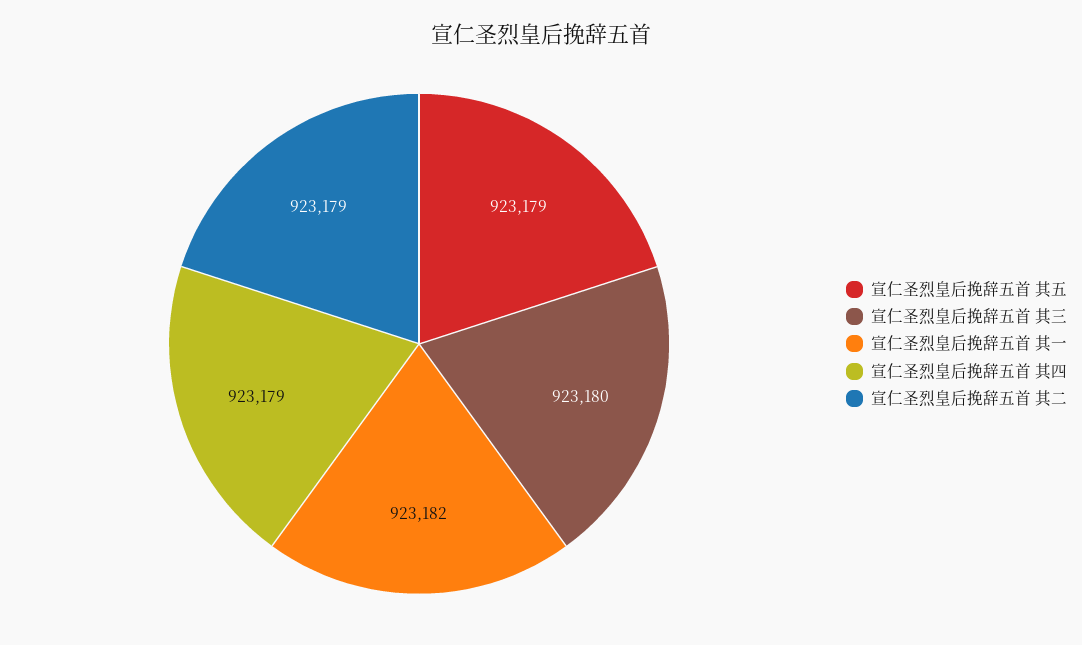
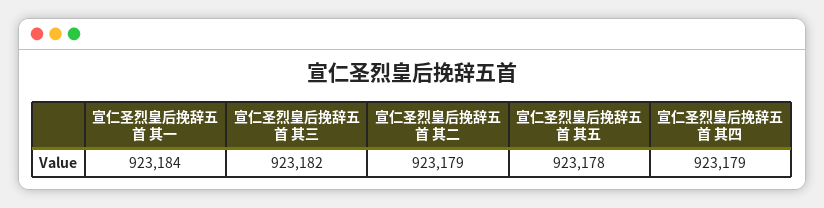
  {
-   "宣仁圣烈皇后挽辞五首 其五": 923179,
+   "宣仁圣烈皇后挽辞五首 其五": 923178,
-   "宣仁圣烈皇后挽辞五首 其三": 923180,
+   "宣仁圣烈皇后挽辞五首 其三": 923182,
-   "宣仁圣烈皇后挽辞五首 其一": 923182,
+   "宣仁圣烈皇后挽辞五首 其一": 923184,
    "宣仁圣烈皇后挽辞五首 其四": 923179,
    "宣仁圣烈皇后挽辞五首 其二": 923179
  }

